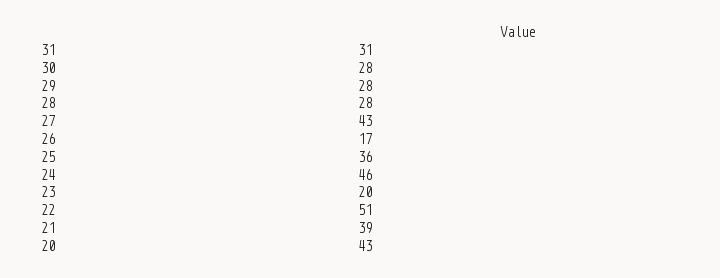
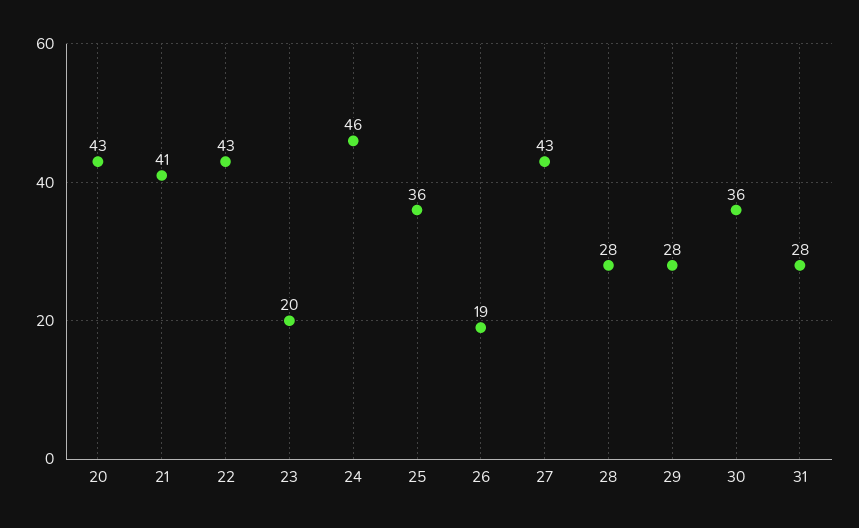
  {
-   "31": 31,
+   "31": 28,
-   "30": 28,
+   "30": 36,
    "29": 28,
    "28": 28,
    "27": 43,
-   "26": 17,
+   "26": 19,
    "25": 36,
    "24": 46,
    "23": 20,
-   "22": 51,
+   "22": 43,
-   "21": 39,
+   "21": 41,
    "20": 43
  }

